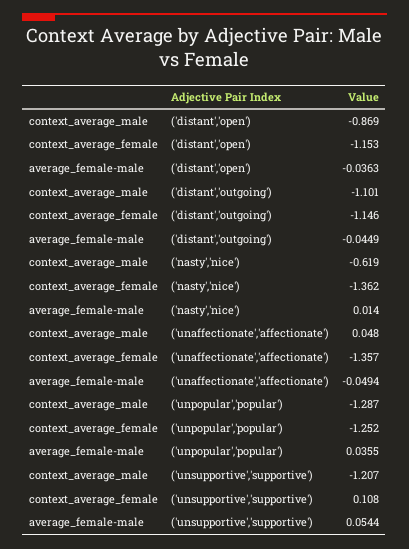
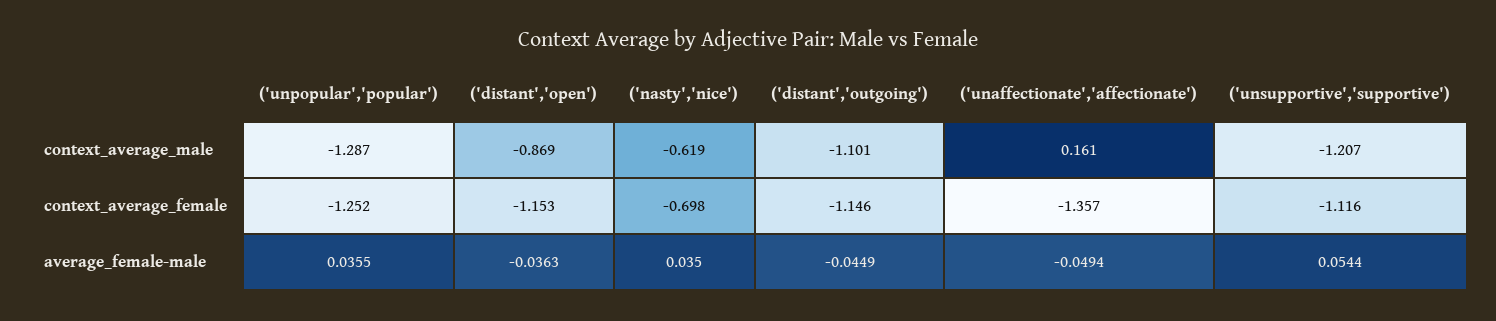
  {
    "context_average_male": {
      "('distant','open')": -0.869,
      "('distant','outgoing')": -1.101,
      "('nasty','nice')": -0.619,
-     "('unaffectionate','affectionate')": 0.048,
+     "('unaffectionate','affectionate')": 0.161,
      "('unpopular','popular')": -1.287,
      "('unsupportive','supportive')": -1.207
    },
    "context_average_female": {
      "('distant','open')": -1.153,
      "('distant','outgoing')": -1.146,
-     "('nasty','nice')": -1.362,
+     "('nasty','nice')": -0.698,
      "('unaffectionate','affectionate')": -1.357,
      "('unpopular','popular')": -1.252,
-     "('unsupportive','supportive')": 0.108
+     "('unsupportive','supportive')": -1.116
    },
    "average_female-male": {
      "('distant','open')": -0.0363,
      "('distant','outgoing')": -0.0449,
-     "('nasty','nice')": 0.014,
+     "('nasty','nice')": 0.035,
      "('unaffectionate','affectionate')": -0.0494,
      "('unpopular','popular')": 0.0355,
      "('unsupportive','supportive')": 0.0544
    }
  }

